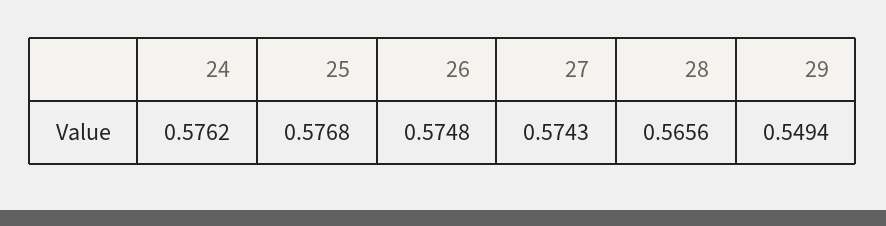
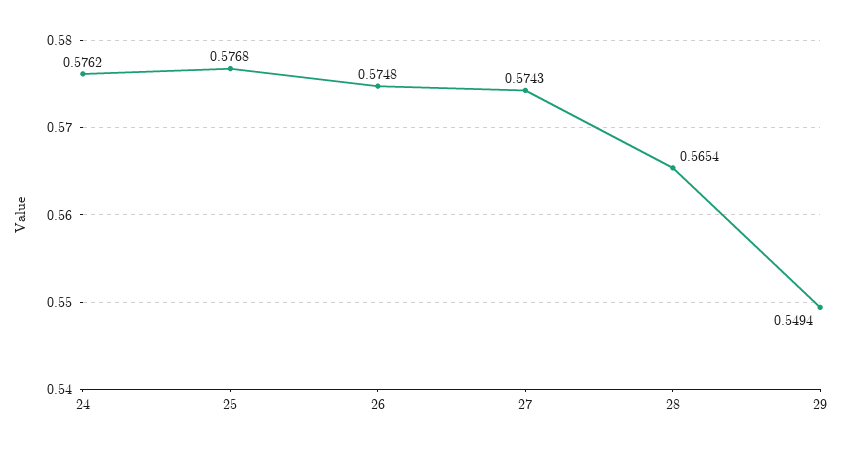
  {
    "24": 0.5762,
    "25": 0.5768,
    "26": 0.5748,
    "27": 0.5743,
-   "28": 0.5656,
+   "28": 0.5654,
    "29": 0.5494
  }

